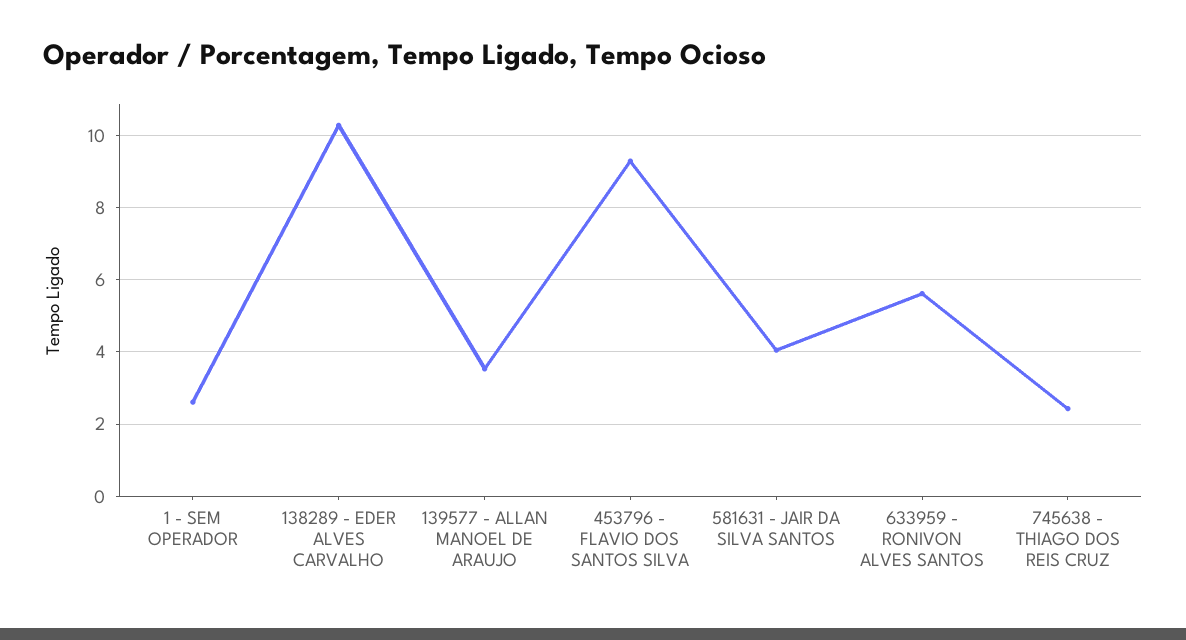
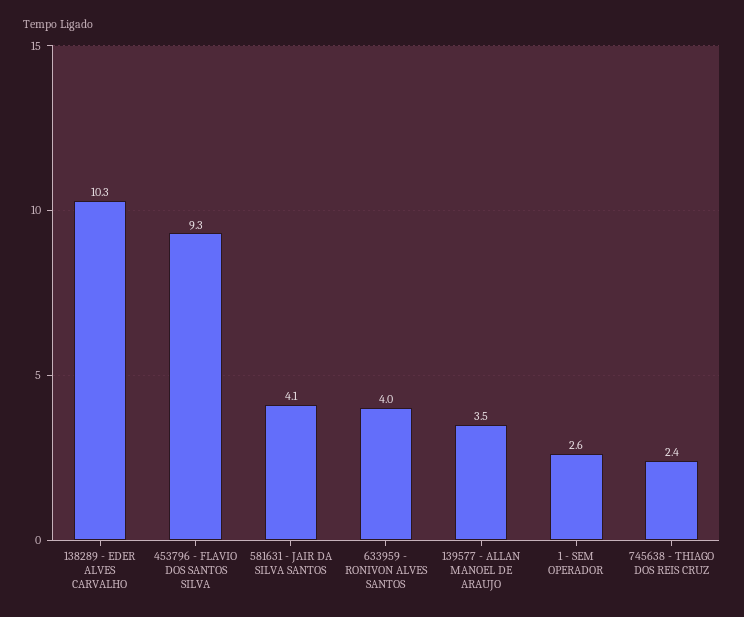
  {
    "1 - SEM OPERADOR": 2.6,
    "138289 - EDER ALVES CARVALHO": 10.3,
    "139577 - ALLAN MANOEL DE ARAUJO": 3.5,
    "453796 - FLAVIO DOS SANTOS SILVA": 9.3,
    "581631 - JAIR DA SILVA SANTOS": 4.1,
-   "633959 - RONIVON ALVES SANTOS": 5.6,
+   "633959 - RONIVON ALVES SANTOS": 4,
    "745638 - THIAGO DOS REIS CRUZ": 2.4
  }

